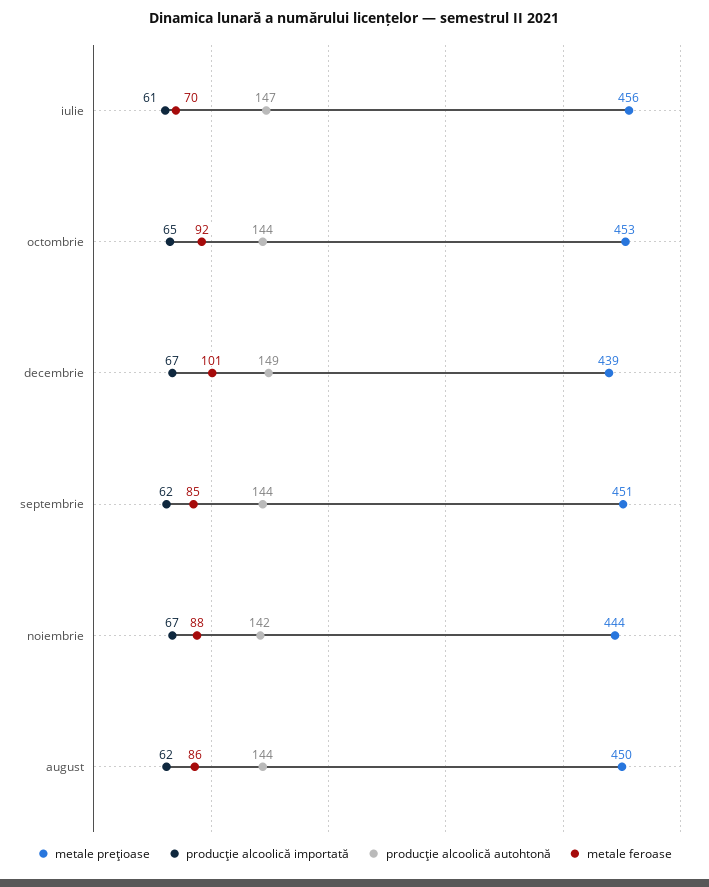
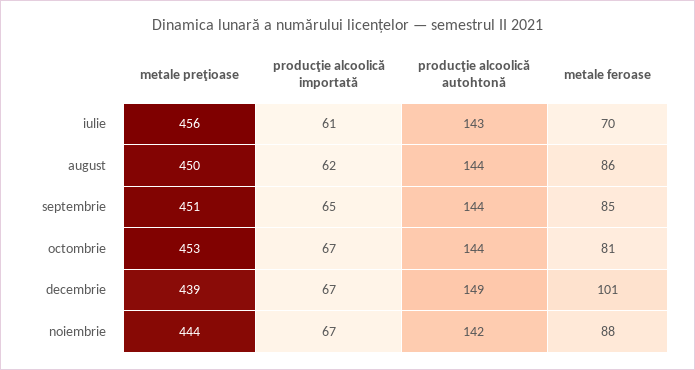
  {
    "metale preţioase": {
      "iulie": 456,
      "octombrie": 453,
      "decembrie": 439,
      "septembrie": 451,
      "noiembrie": 444,
      "august": 450
    },
    "producţie alcoolică importată": {
      "iulie": 61,
-     "octombrie": 65,
+     "octombrie": 67,
      "decembrie": 67,
-     "septembrie": 62,
+     "septembrie": 65,
      "noiembrie": 67,
      "august": 62
    },
    "producţie alcoolică autohtonă": {
-     "iulie": 147,
+     "iulie": 143,
      "octombrie": 144,
      "decembrie": 149,
      "septembrie": 144,
      "noiembrie": 142,
      "august": 144
    },
    "metale feroase": {
      "iulie": 70,
-     "octombrie": 92,
+     "octombrie": 81,
      "decembrie": 101,
      "septembrie": 85,
      "noiembrie": 88,
      "august": 86
    }
  }

